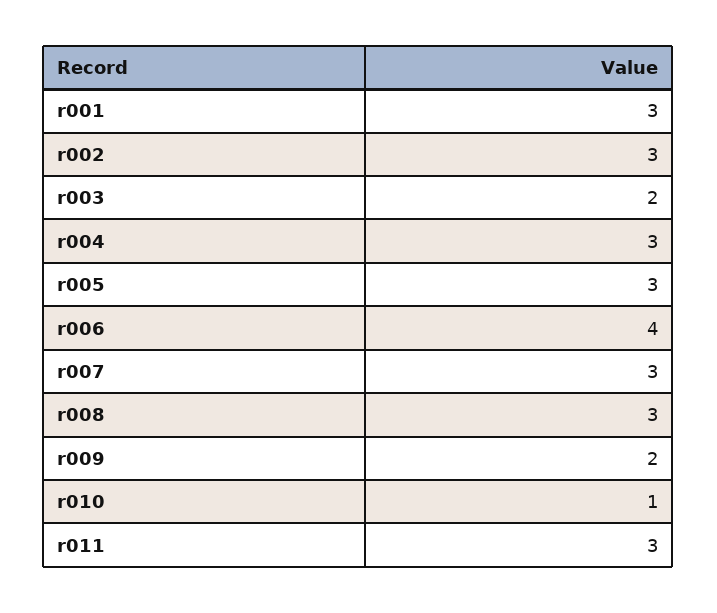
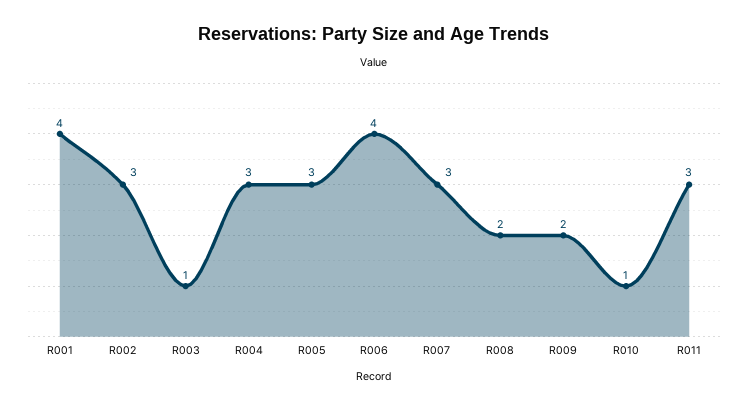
  {
-   "r001": 3,
+   "r001": 4,
    "r002": 3,
-   "r003": 2,
+   "r003": 1,
    "r004": 3,
    "r005": 3,
    "r006": 4,
    "r007": 3,
-   "r008": 3,
+   "r008": 2,
    "r009": 2,
    "r010": 1,
    "r011": 3
  }

